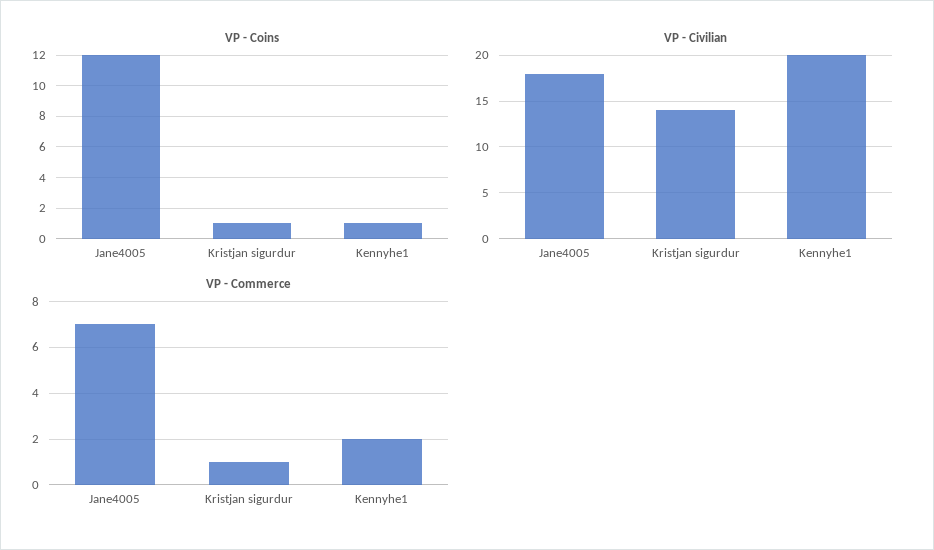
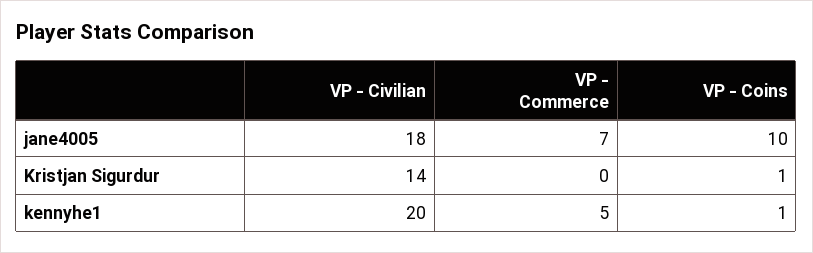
  {
    "VP - Coins": {
-     "Jane4005": 12,
+     "Jane4005": 10,
      "Kristjan sigurdur": 1,
      "Kennyhe1": 1
    },
    "VP - Civilian": {
      "Jane4005": 18,
      "Kristjan sigurdur": 14,
      "Kennyhe1": 20
    },
    "VP - Commerce": {
      "Jane4005": 7,
-     "Kristjan sigurdur": 1,
+     "Kristjan sigurdur": 0,
-     "Kennyhe1": 2
+     "Kennyhe1": 5
    }
  }

